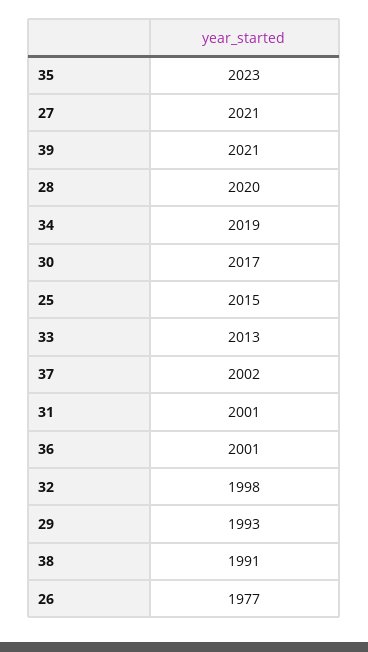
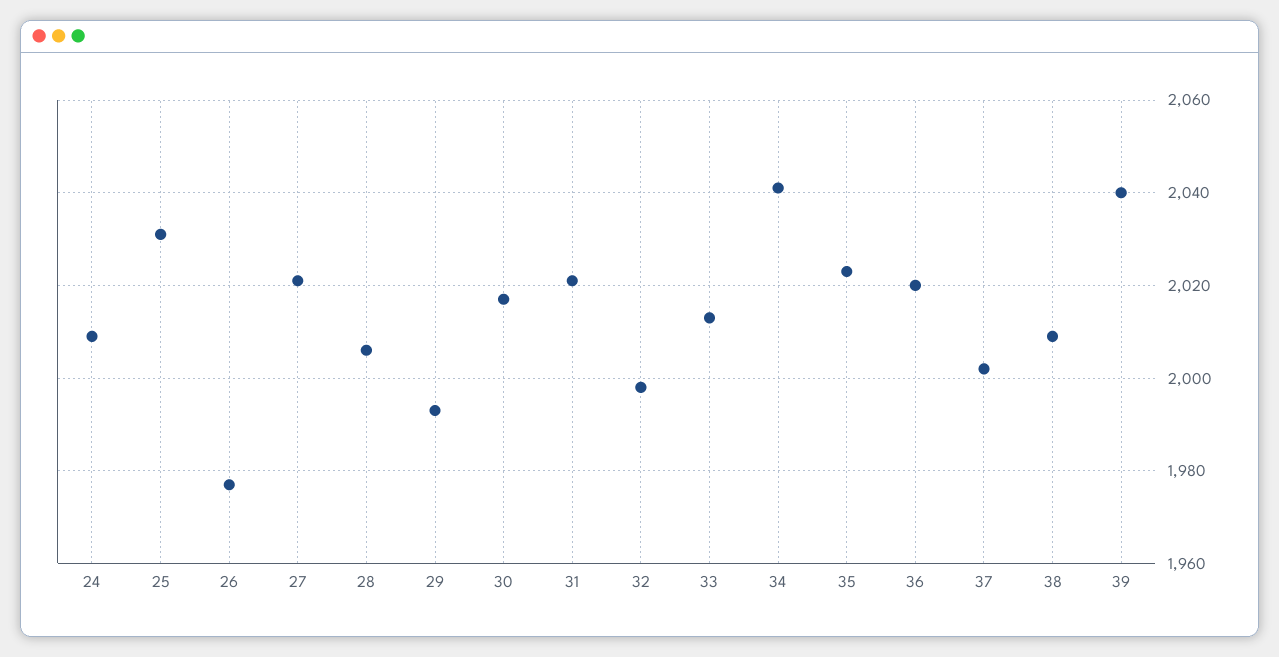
  {
    "35": 2023,
    "27": 2021,
-   "39": 2021,
+   "39": 2040,
-   "28": 2020,
+   "28": 2005,
-   "34": 2019,
+   "34": 2040,
    "30": 2017,
-   "25": 2015,
+   "25": 2030,
    "33": 2013,
    "37": 2002,
-   "31": 2001,
+   "31": 2020,
-   "36": 2001,
+   "36": 2020,
    "32": 1998,
    "29": 1993,
-   "38": 1991,
+   "38": 2010,
-   "26": 1977
+   "26": 1977,
+   "24": 2010
  }

